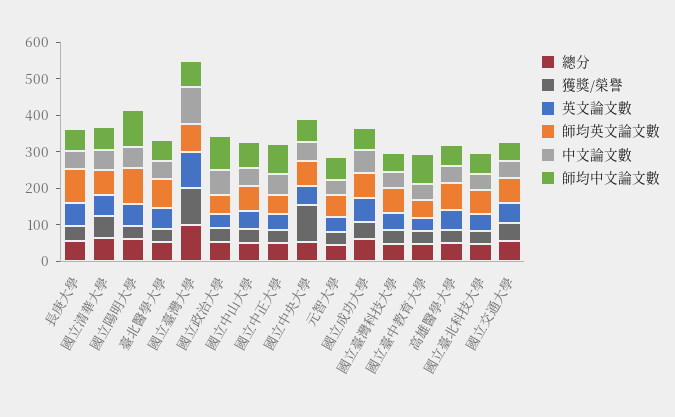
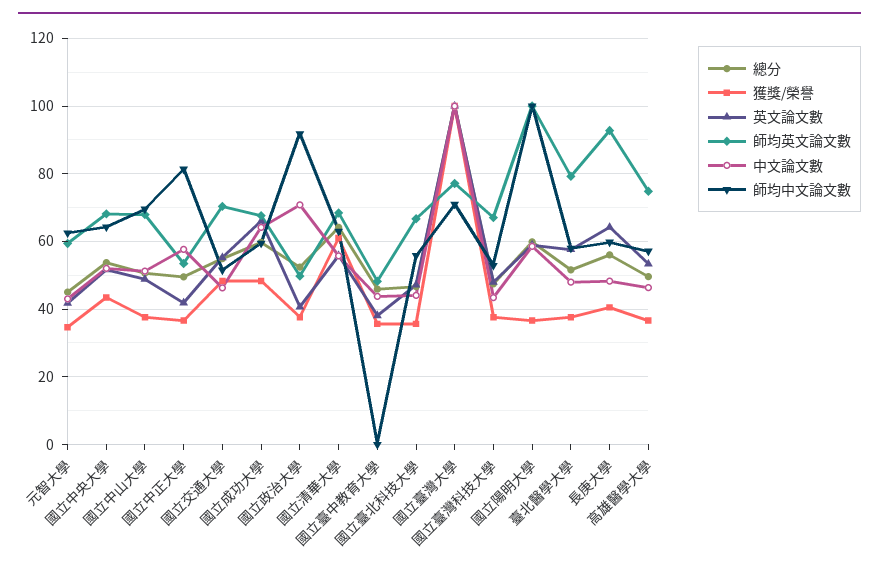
  {
    "總分": {
      "長庚大學": 56,
      "國立清華大學": 64,
      "國立陽明大學": 60,
      "臺北醫學大學": 52,
      "國立臺灣大學": 100,
      "國立政治大學": 52,
      "國立中山大學": 50,
      "國立中正大學": 50,
      "國立中央大學": 54,
      "元智大學": 44,
      "國立成功大學": 60,
      "國立臺灣科技大學": 48,
      "國立臺中教育大學": 46,
      "高雄醫學大學": 50,
      "國立臺北科技大學": 46,
      "國立交通大學": 54
    },
    "獲獎/榮譽": {
      "長庚大學": 40,
      "國立清華大學": 60,
      "國立陽明大學": 36,
      "臺北醫學大學": 38,
      "國立臺灣大學": 100,
      "國立政治大學": 38,
      "國立中山大學": 38,
      "國立中正大學": 36,
-     "國立中央大學": 100,
+     "國立中央大學": 44,
      "元智大學": 34,
      "國立成功大學": 48,
      "國立臺灣科技大學": 38,
      "國立臺中教育大學": 36,
      "高雄醫學大學": 36,
      "國立臺北科技大學": 36,
      "國立交通大學": 48
    },
    "英文論文數": {
      "長庚大學": 64,
      "國立清華大學": 56,
      "國立陽明大學": 58,
      "臺北醫學大學": 58,
      "國立臺灣大學": 100,
      "國立政治大學": 40,
      "國立中山大學": 48,
      "國立中正大學": 42,
      "國立中央大學": 52,
      "元智大學": 42,
      "國立成功大學": 66,
      "國立臺灣科技大學": 48,
      "國立臺中教育大學": 38,
      "高雄醫學大學": 54,
      "國立臺北科技大學": 48,
      "國立交通大學": 56
    },
    "師均英文論文數": {
      "長庚大學": 92,
      "國立清華大學": 68,
      "國立陽明大學": 100,
      "臺北醫學大學": 80,
      "國立臺灣大學": 78,
      "國立政治大學": 50,
      "國立中山大學": 68,
      "國立中正大學": 54,
      "國立中央大學": 68,
      "元智大學": 60,
      "國立成功大學": 68,
      "國立臺灣科技大學": 68,
      "國立臺中教育大學": 48,
      "高雄醫學大學": 74,
      "國立臺北科技大學": 66,
      "國立交通大學": 70
    },
    "中文論文數": {
      "長庚大學": 48,
      "國立清華大學": 56,
      "國立陽明大學": 58,
      "臺北醫學大學": 48,
      "國立臺灣大學": 100,
      "國立政治大學": 70,
      "國立中山大學": 52,
      "國立中正大學": 58,
      "國立中央大學": 52,
      "元智大學": 42,
      "國立成功大學": 64,
      "國立臺灣科技大學": 44,
      "國立臺中教育大學": 44,
      "高雄醫學大學": 46,
      "國立臺北科技大學": 44,
      "國立交通大學": 46
    },
    "師均中文論文數": {
      "長庚大學": 60,
      "國立清華大學": 62,
      "國立陽明大學": 100,
      "臺北醫學大學": 58,
      "國立臺灣大學": 70,
      "國立政治大學": 92,
      "國立中山大學": 70,
      "國立中正大學": 82,
      "國立中央大學": 64,
      "元智大學": 62,
      "國立成功大學": 60,
      "國立臺灣科技大學": 52,
-     "國立臺中教育大學": 75,
+     "國立臺中教育大學": 0,
      "高雄醫學大學": 58,
      "國立臺北科技大學": 56,
      "國立交通大學": 52
    }
  }

